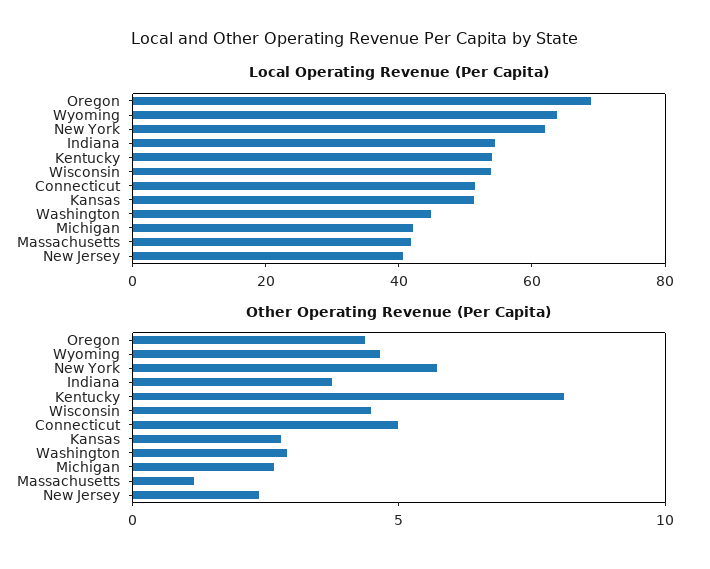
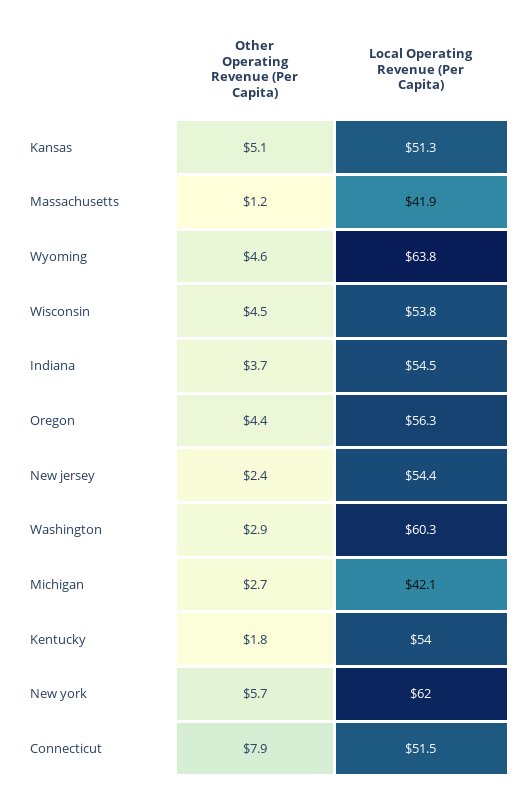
  {
    "Local Operating Revenue (Per Capita)": {
-     "Oregon": 70,
+     "Oregon": 56.3,
      "Wyoming": 63.8,
      "New York": 62,
      "Indiana": 54.5,
      "Kentucky": 54,
      "Wisconsin": 53.8,
      "Connecticut": 51.5,
      "Kansas": 51.3,
-     "Washington": 45,
+     "Washington": 60.3,
      "Michigan": 42.1,
      "Massachusetts": 41.9,
-     "New Jersey": 40
+     "New Jersey": 54.4
    },
    "Other Operating Revenue (Per Capita)": {
      "Oregon": 4.4,
      "Wyoming": 4.6,
      "New York": 5.7,
      "Indiana": 3.7,
-     "Kentucky": 8,
+     "Kentucky": 1.8,
      "Wisconsin": 4.5,
-     "Connecticut": 5,
+     "Connecticut": 7.9,
-     "Kansas": 3,
+     "Kansas": 5.1,
      "Washington": 2.9,
      "Michigan": 2.7,
      "Massachusetts": 1.2,
      "New Jersey": 2.4
    }
  }

